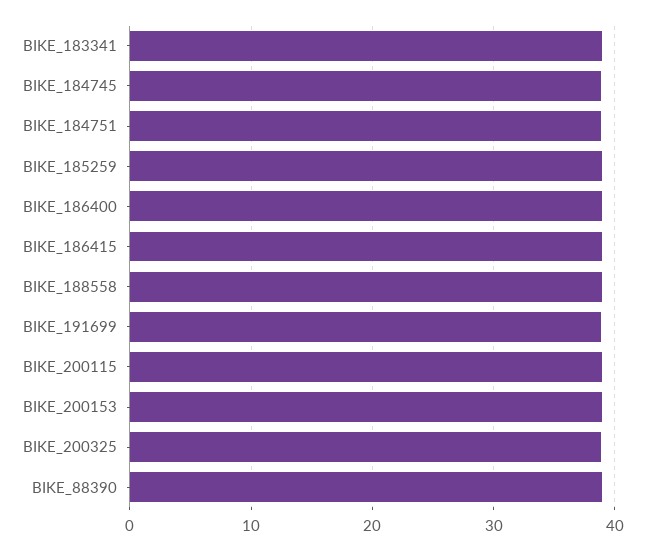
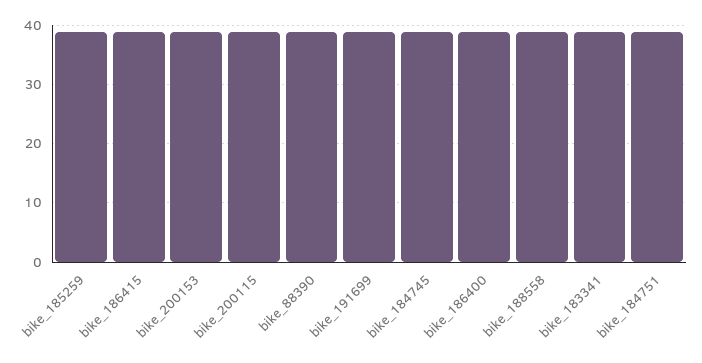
  {
    "BIKE_183341": 39,
    "BIKE_184745": 39,
    "BIKE_184751": 39,
    "BIKE_185259": 39,
    "BIKE_186400": 39,
    "BIKE_186415": 39,
    "BIKE_188558": 39,
    "BIKE_191699": 39,
    "BIKE_200115": 39,
    "BIKE_200153": 39,
-   "BIKE_200325": 39,
    "BIKE_88390": 39
  }

